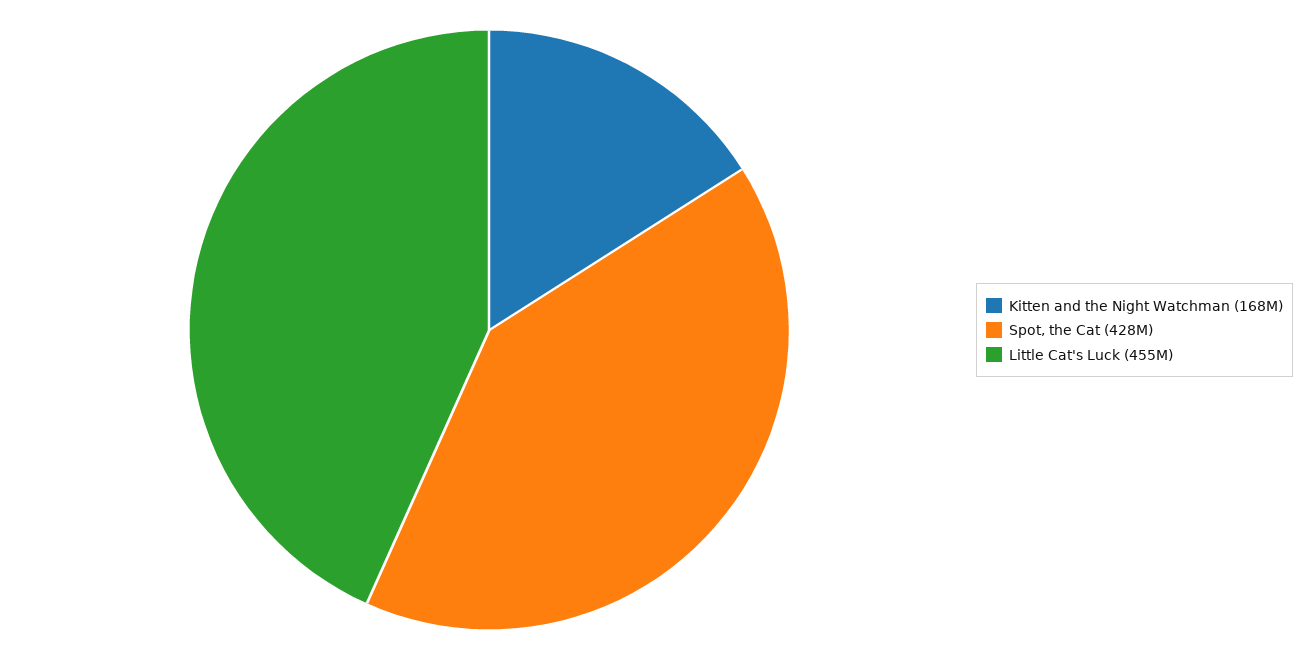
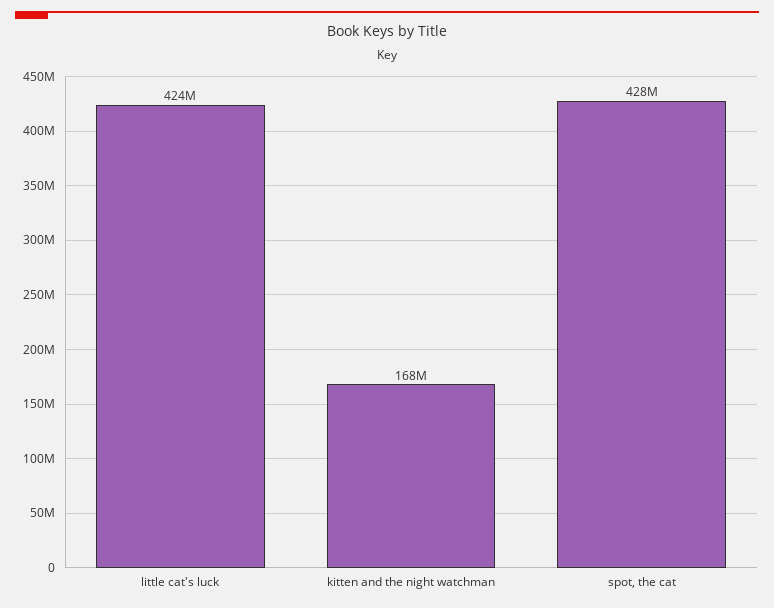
  {
    "Kitten and the Night Watchman": 168000000,
    "Spot, the Cat": 428000000,
-   "Little Cat's Luck": 455000000
+   "Little Cat's Luck": 424000000
  }

